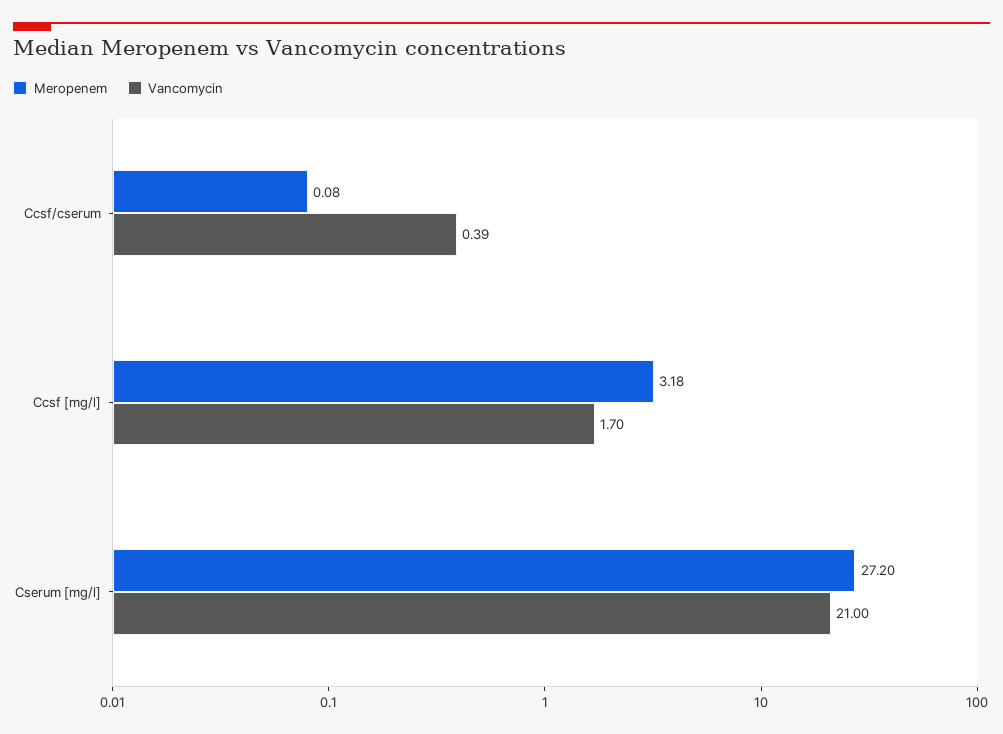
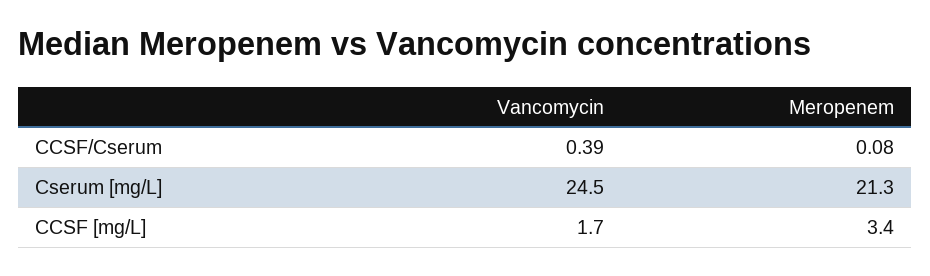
  {
    "Meropenem": {
      "Ccsf/cserum": 0.08,
-     "Ccsf [mg/l]": 3.18,
+     "Ccsf [mg/l]": 3.4,
-     "Cserum [mg/l]": 27.2
+     "Cserum [mg/l]": 21.3
    },
    "Vancomycin": {
      "Ccsf/cserum": 0.39,
      "Ccsf [mg/l]": 1.7,
-     "Cserum [mg/l]": 21
+     "Cserum [mg/l]": 24.5
    }
  }

